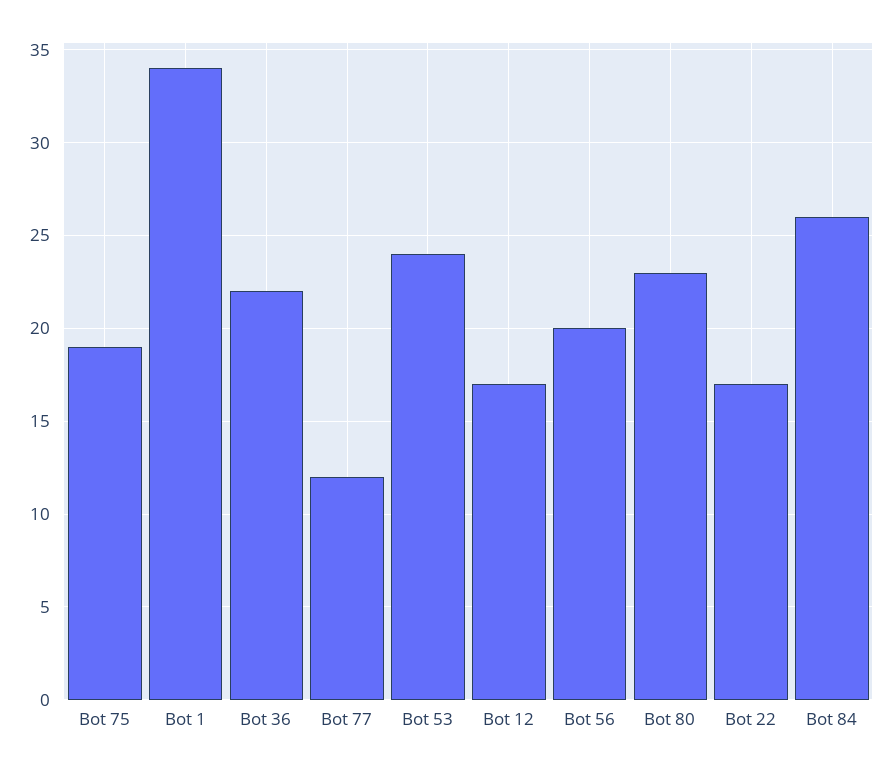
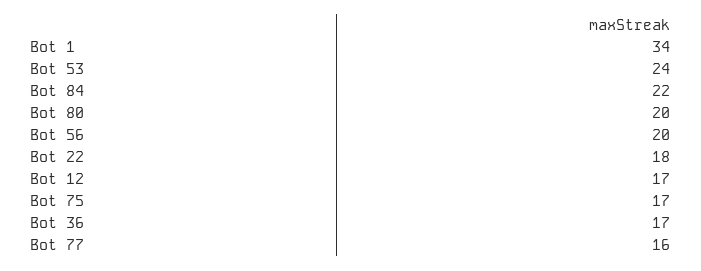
  {
-   "Bot 75": 19,
+   "Bot 75": 17,
    "Bot 1": 34,
-   "Bot 36": 22,
+   "Bot 36": 17,
-   "Bot 77": 12,
+   "Bot 77": 16,
    "Bot 53": 24,
    "Bot 12": 17,
    "Bot 56": 20,
-   "Bot 80": 23,
+   "Bot 80": 20,
-   "Bot 22": 17,
+   "Bot 22": 18,
-   "Bot 84": 26
+   "Bot 84": 22
  }

